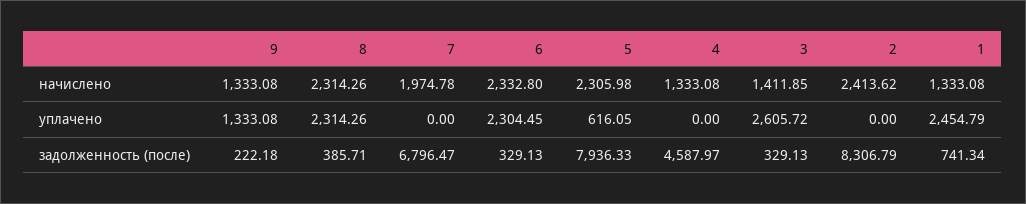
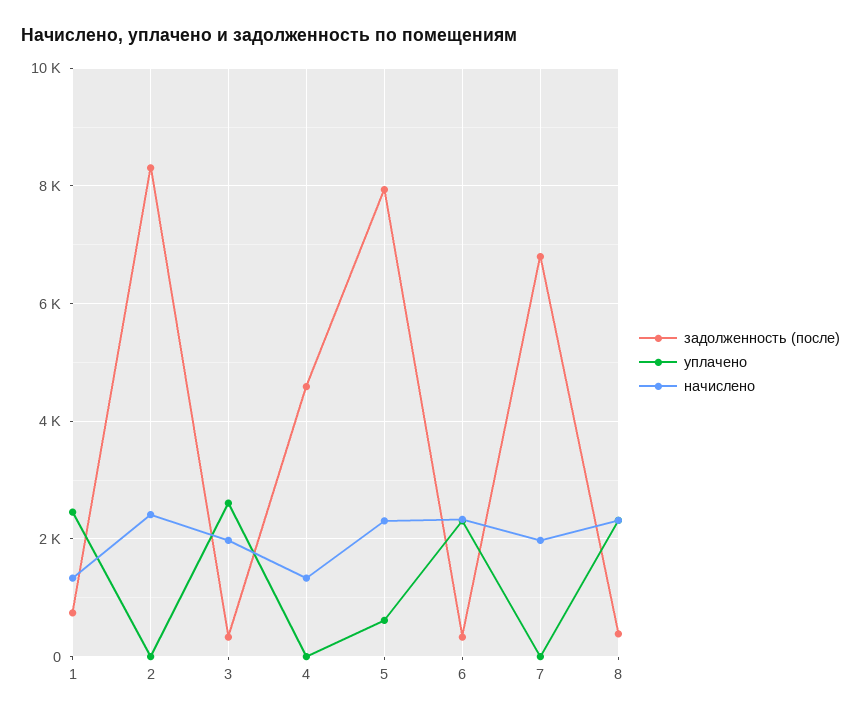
  {
    "начислено": {
-     "9": 1333.08,
      "8": 2314.26,
      "7": 1974.78,
      "6": 2332.8,
      "5": 2305.98,
      "4": 1333.08,
-     "3": 1411.85,
+     "3": 2000,
      "2": 2413.62,
      "1": 1333.08
    },
    "уплачено": {
-     "9": 1333.08,
      "8": 2314.26,
      "7": 0,
      "6": 2304.45,
      "5": 616.05,
      "4": 0,
      "3": 2605.72,
      "2": 0,
      "1": 2454.79
    },
    "задолженность (после)": {
-     "9": 222.18,
      "8": 385.71,
      "7": 6796.47,
      "6": 329.13,
      "5": 7936.33,
      "4": 4587.97,
      "3": 329.13,
      "2": 8306.79,
      "1": 741.34
    }
  }

